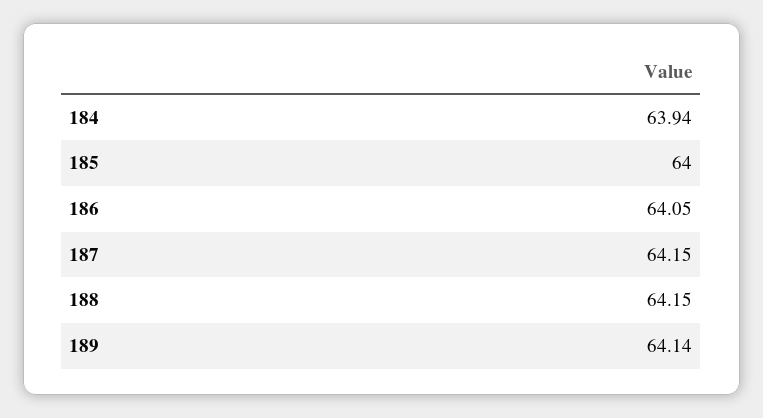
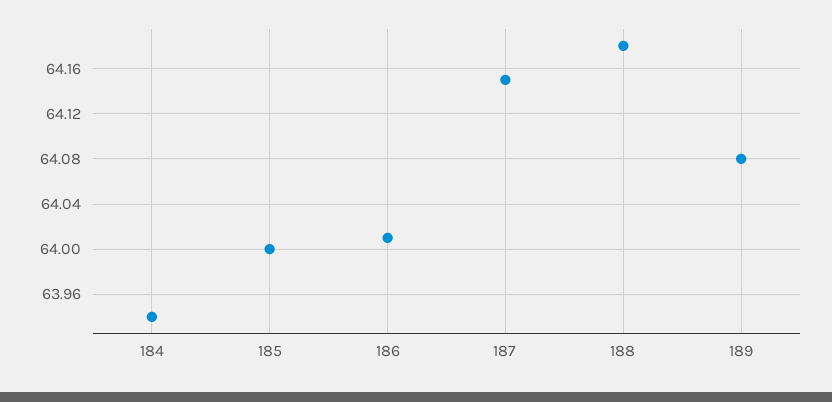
  {
    "184": 63.94,
    "185": 64,
-   "186": 64.05,
+   "186": 64.01,
    "187": 64.15,
-   "188": 64.15,
+   "188": 64.18,
-   "189": 64.14
+   "189": 64.08
  }

